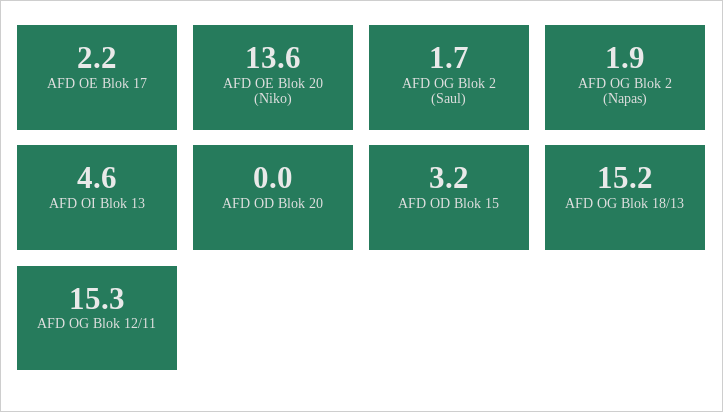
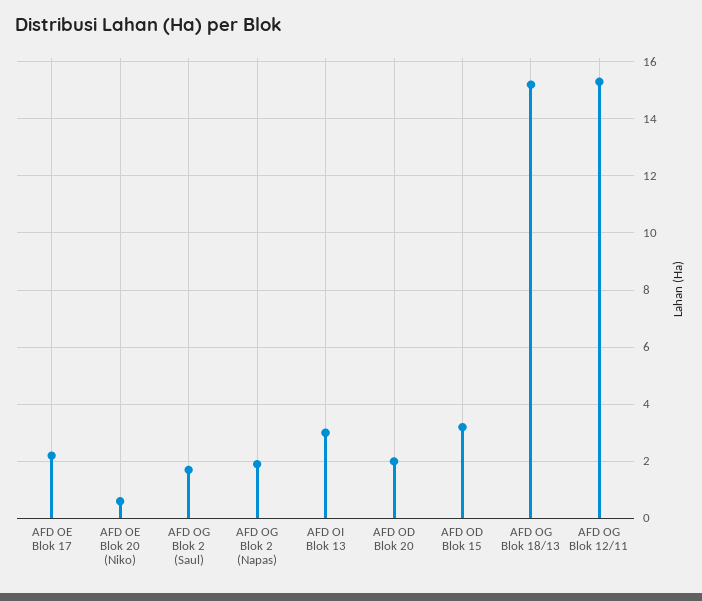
  {
    "AFD OE Blok 17": 2.2,
-   "AFD OE Blok 20 (Niko)": 13.6,
+   "AFD OE Blok 20 (Niko)": 0.5,
    "AFD OG Blok 2 (Saul)": 1.7,
    "AFD OG Blok 2 (Napas)": 1.9,
-   "AFD OI Blok 13": 4.6,
+   "AFD OI Blok 13": 3,
-   "AFD OD Blok 20": 0,
+   "AFD OD Blok 20": 2,
    "AFD OD Blok 15": 3.2,
    "AFD OG Blok 18/13": 15.2,
    "AFD OG Blok 12/11": 15.3
  }

